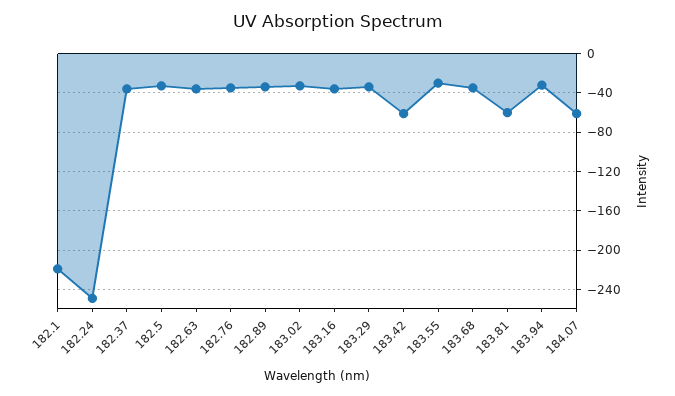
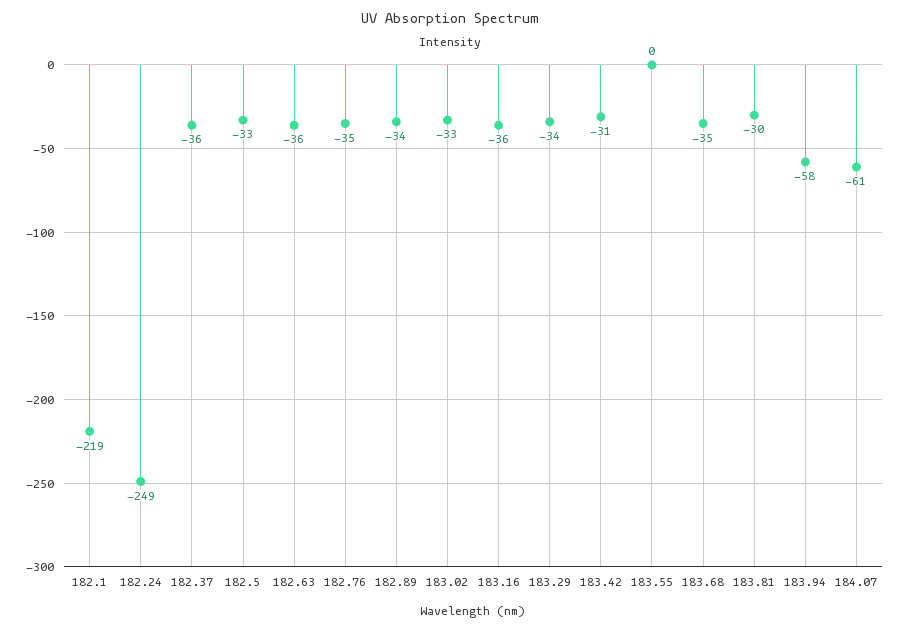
  {
    "182.1": -219,
    "182.24": -249,
    "182.37": -36,
    "182.5": -33,
    "182.63": -36,
    "182.76": -35,
    "182.89": -34,
    "183.02": -33,
    "183.16": -36,
    "183.29": -34,
-   "183.42": -60,
+   "183.42": -31,
-   "183.55": -30,
+   "183.55": 0,
    "183.68": -35,
-   "183.81": -60,
+   "183.81": -30,
-   "183.94": -30,
+   "183.94": -58,
    "184.07": -61
  }

